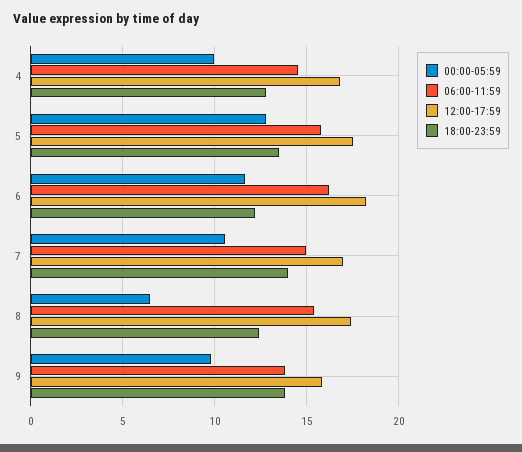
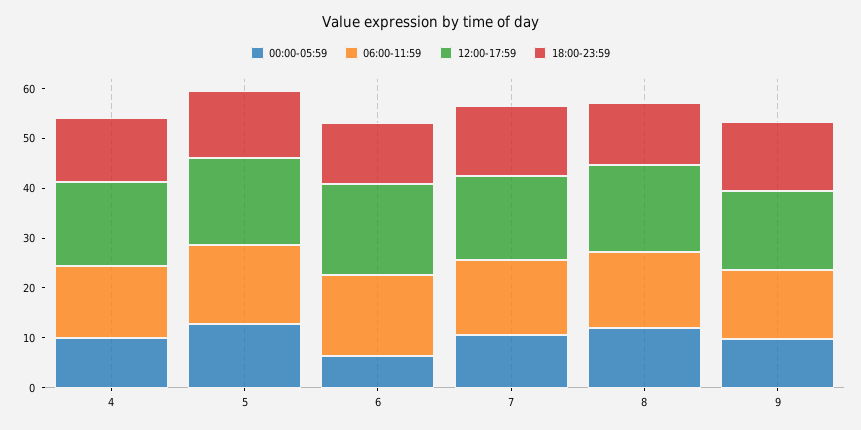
  {
    "00:00-05:59": {
      "4": 10,
      "5": 13,
-     "6": 11.5,
+     "6": 6,
      "7": 10.5,
-     "8": 6.5,
+     "8": 12,
      "9": 10
    },
    "06:00-11:59": {
      "4": 14.5,
      "5": 16,
      "6": 16,
      "7": 15,
      "8": 15.5,
      "9": 14
    },
    "12:00-17:59": {
      "4": 17,
      "5": 17.5,
      "6": 18,
      "7": 17,
      "8": 17.5,
      "9": 16
    },
    "18:00-23:59": {
      "4": 13,
      "5": 13.5,
      "6": 12,
      "7": 14,
      "8": 12.5,
      "9": 14
    }
  }

